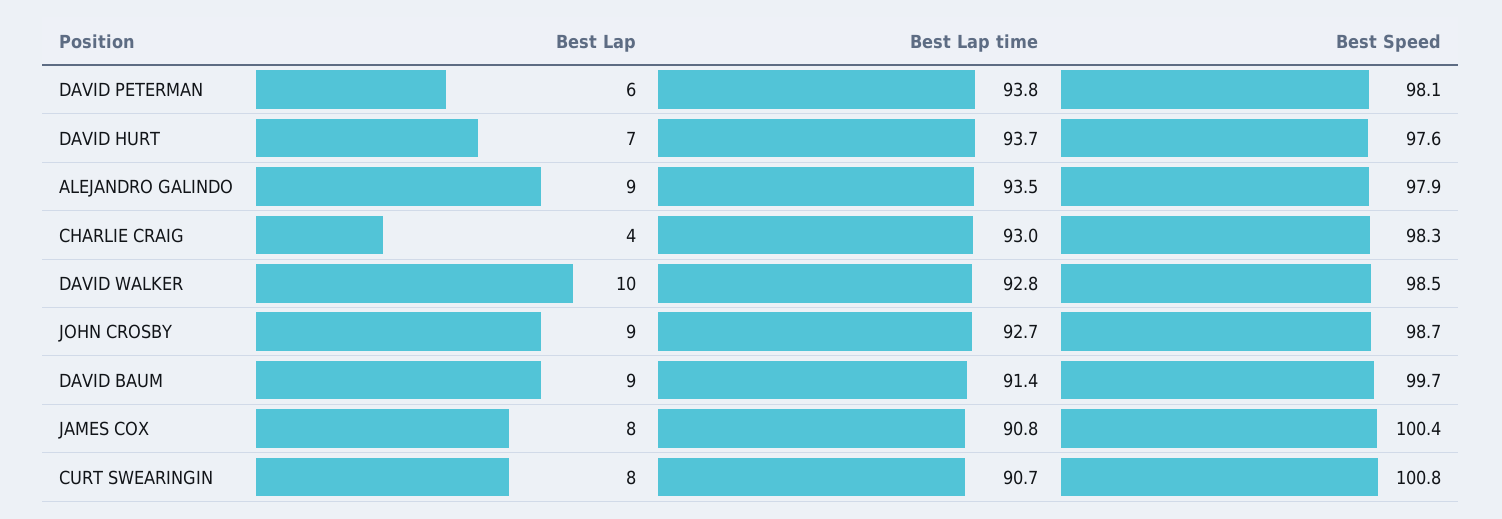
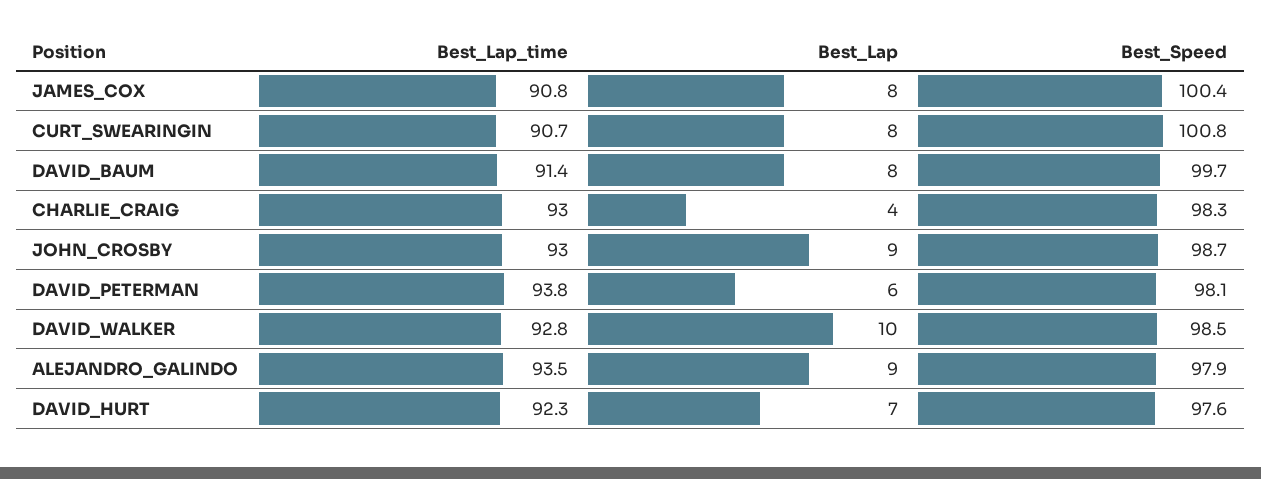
  {
    "Best Lap": {
      "DAVID PETERMAN": 6,
      "DAVID HURT": 7,
      "ALEJANDRO GALINDO": 9,
      "CHARLIE CRAIG": 4,
      "DAVID WALKER": 10,
      "JOHN CROSBY": 9,
-     "DAVID BAUM": 9,
+     "DAVID BAUM": 8,
      "JAMES COX": 8,
      "CURT SWEARINGIN": 8
    },
    "Best Lap time": {
      "DAVID PETERMAN": 93.8,
-     "DAVID HURT": 93.7,
+     "DAVID HURT": 92.3,
      "ALEJANDRO GALINDO": 93.5,
      "CHARLIE CRAIG": 93,
      "DAVID WALKER": 92.8,
-     "JOHN CROSBY": 92.7,
+     "JOHN CROSBY": 93,
      "DAVID BAUM": 91.4,
      "JAMES COX": 90.8,
      "CURT SWEARINGIN": 90.7
    },
    "Best Speed": {
      "DAVID PETERMAN": 98.1,
      "DAVID HURT": 97.6,
      "ALEJANDRO GALINDO": 97.9,
      "CHARLIE CRAIG": 98.3,
      "DAVID WALKER": 98.5,
      "JOHN CROSBY": 98.7,
      "DAVID BAUM": 99.7,
      "JAMES COX": 100.4,
      "CURT SWEARINGIN": 100.8
    }
  }

